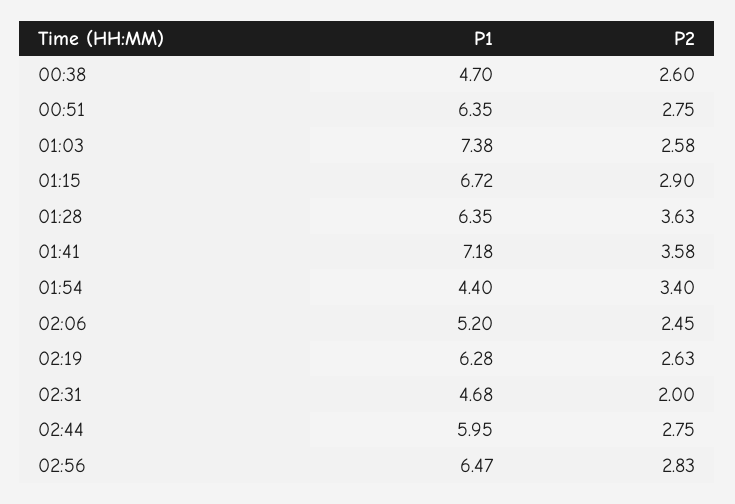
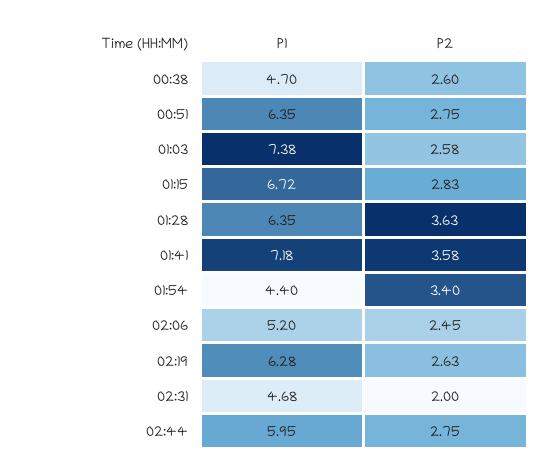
  {
    "P1": {
      "00:38": 4.7,
      "00:51": 6.35,
      "01:03": 7.38,
      "01:15": 6.72,
      "01:28": 6.35,
      "01:41": 7.18,
      "01:54": 4.4,
      "02:06": 5.2,
      "02:19": 6.28,
      "02:31": 4.68,
-     "02:44": 5.95,
+     "02:44": 5.95
-     "02:56": 6.47
    },
    "P2": {
      "00:38": 2.6,
      "00:51": 2.75,
      "01:03": 2.58,
-     "01:15": 2.9,
+     "01:15": 2.83,
      "01:28": 3.63,
      "01:41": 3.58,
      "01:54": 3.4,
      "02:06": 2.45,
      "02:19": 2.63,
      "02:31": 2,
-     "02:44": 2.75,
+     "02:44": 2.75
-     "02:56": 2.83
    }
  }

